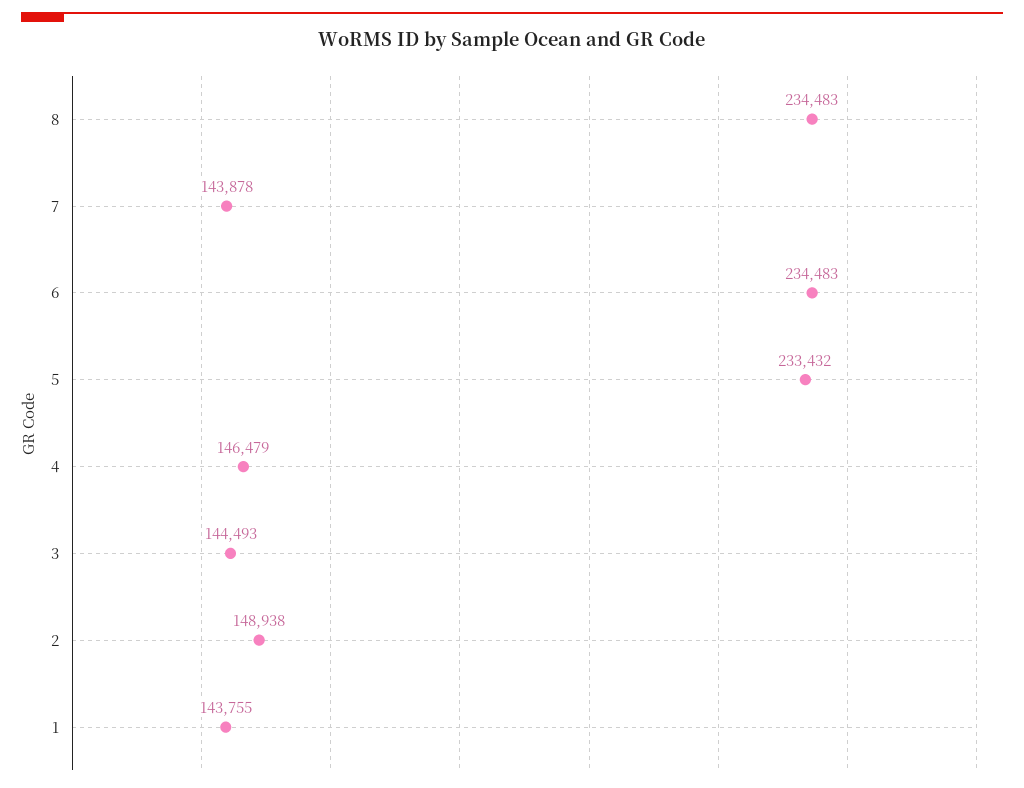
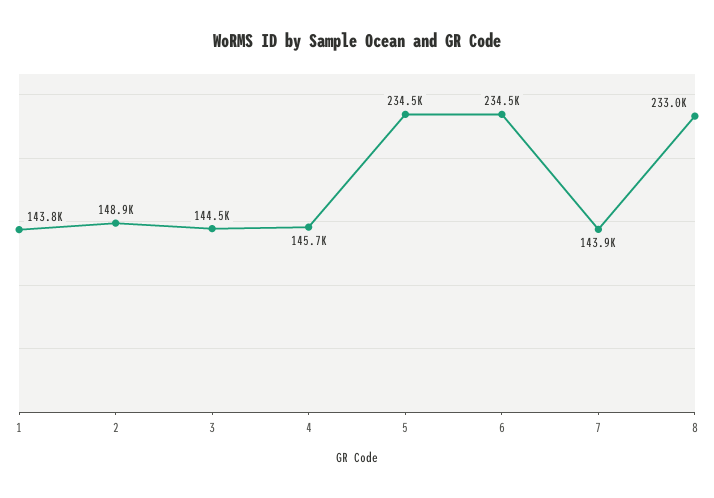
  {
-   "8": 234483,
+   "8": 233000,
    "7": 143878,
    "6": 234483,
-   "5": 233432,
+   "5": 234500,
-   "4": 146479,
+   "4": 145700,
    "3": 144493,
    "2": 148938,
    "1": 143755
  }

